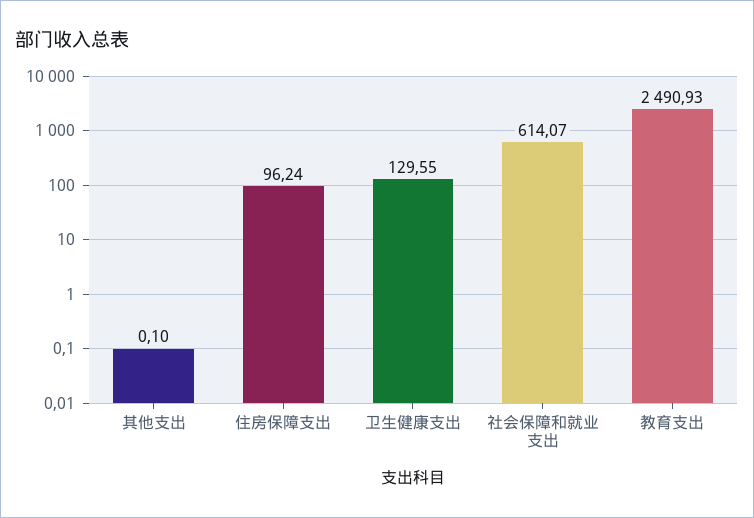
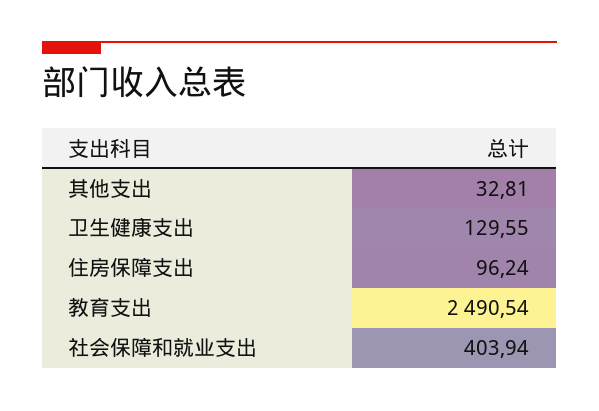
  {
-   "其他支出": 0.1,
+   "其他支出": 32.81,
    "住房保障支出": 96.24,
    "卫生健康支出": 129.55,
-   "社会保障和就业支出": 614.07,
+   "社会保障和就业支出": 403.94,
-   "教育支出": 2490.93
+   "教育支出": 2490.54
  }

